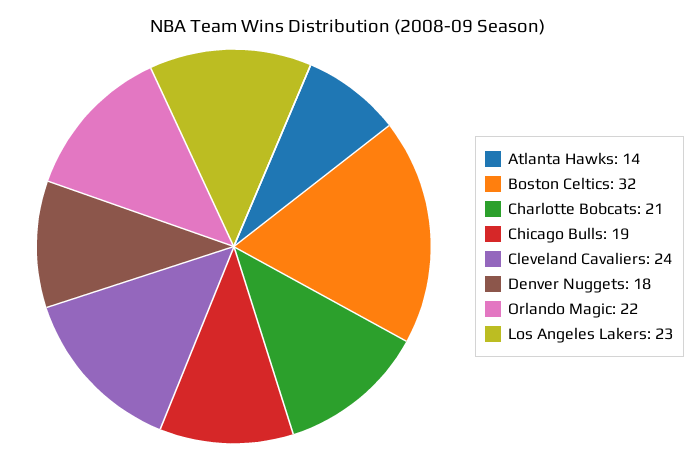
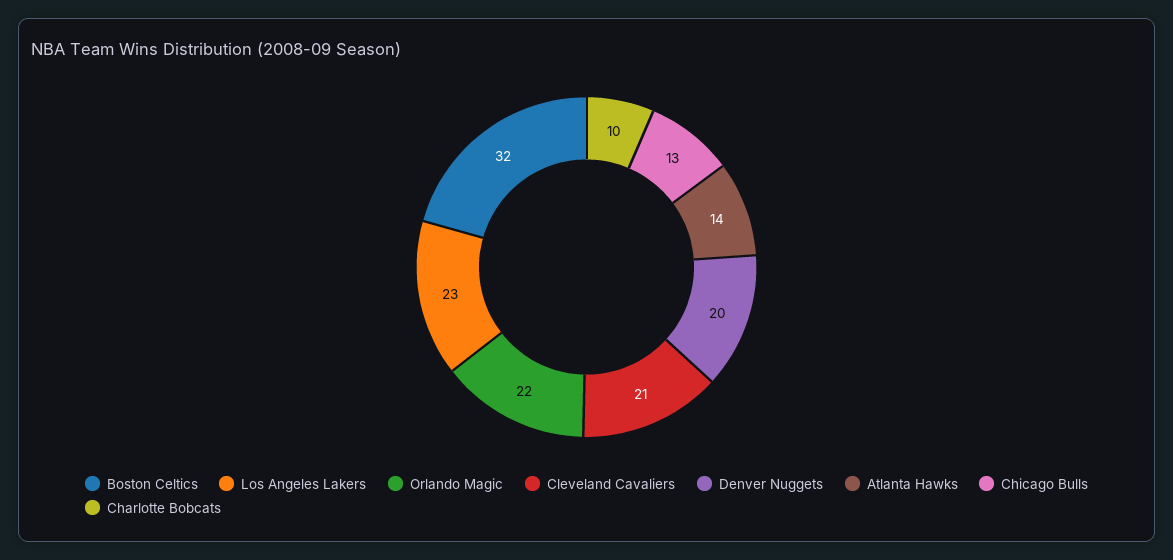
  {
    "Atlanta Hawks": 14,
    "Boston Celtics": 32,
-   "Charlotte Bobcats": 21,
+   "Charlotte Bobcats": 10,
-   "Chicago Bulls": 19,
+   "Chicago Bulls": 13,
-   "Cleveland Cavaliers": 24,
+   "Cleveland Cavaliers": 21,
-   "Denver Nuggets": 18,
+   "Denver Nuggets": 20,
    "Orlando Magic": 22,
    "Los Angeles Lakers": 23
  }

